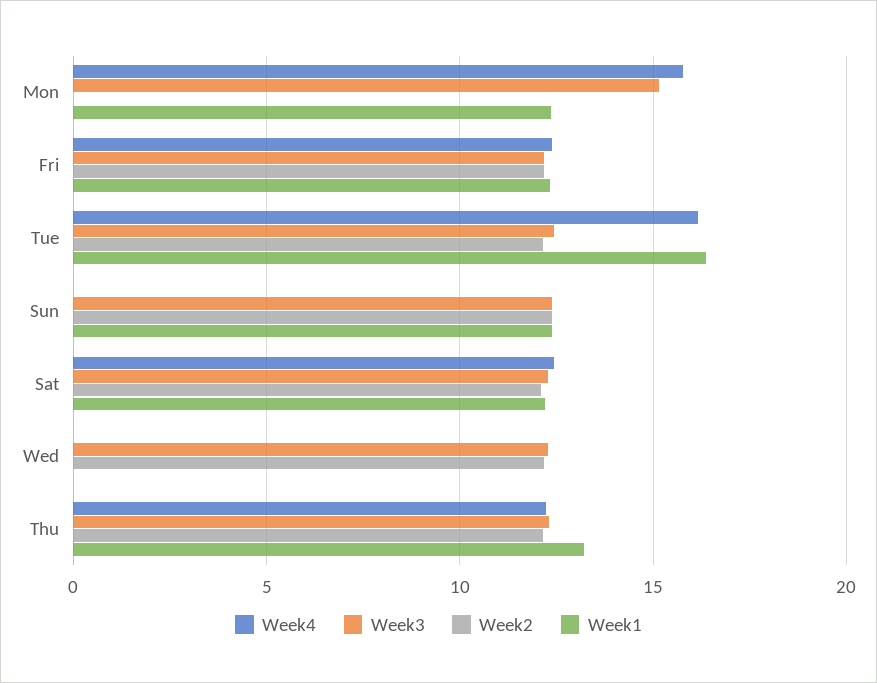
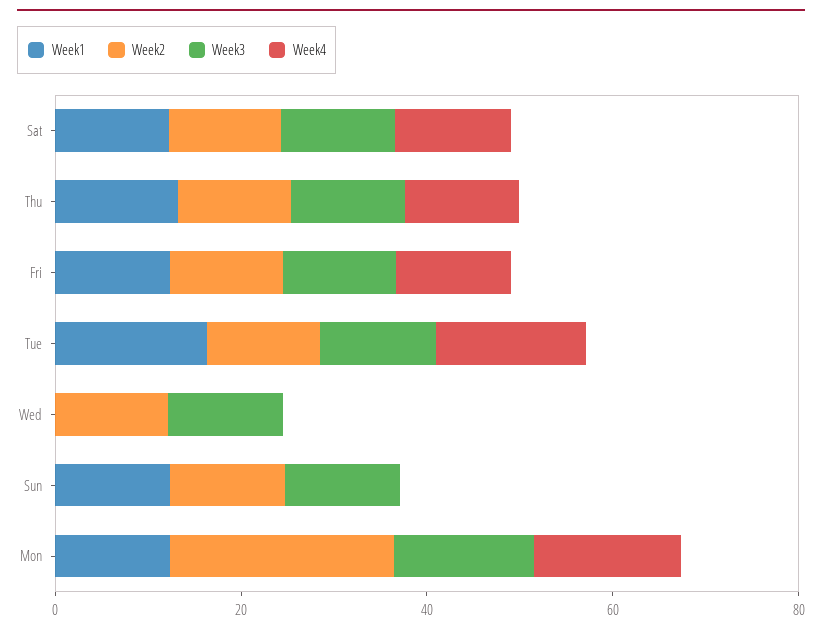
  {
    "Week4": {
      "Mon": 16,
      "Fri": 12.5,
      "Tue": 16,
      "Sun": 0,
      "Sat": 12.5,
      "Wed": 0,
      "Thu": 12
    },
    "Week3": {
      "Mon": 15,
      "Fri": 12,
      "Tue": 12.5,
      "Sun": 12.5,
      "Sat": 12.5,
      "Wed": 12.5,
      "Thu": 12.5
    },
    "Week2": {
-     "Mon": 0,
+     "Mon": 25,
      "Fri": 12,
      "Tue": 12,
      "Sun": 12.5,
      "Sat": 12,
      "Wed": 12,
      "Thu": 12
    },
    "Week1": {
      "Mon": 12.5,
      "Fri": 12.5,
      "Tue": 16.5,
      "Sun": 12.5,
      "Sat": 12,
      "Wed": 0,
      "Thu": 13
    }
  }

